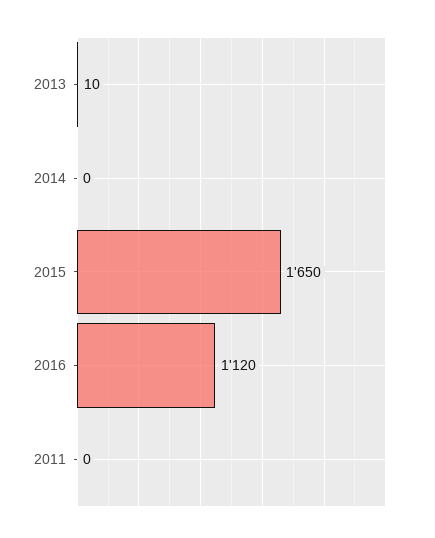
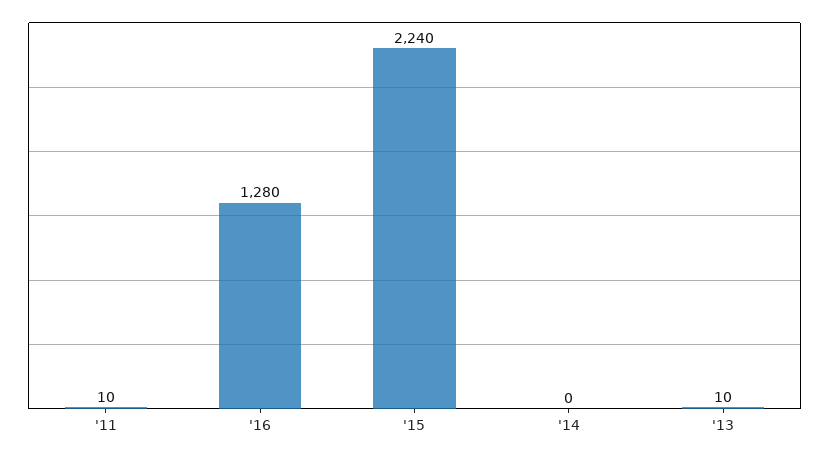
  {
    "2013": 10,
    "2014": 0,
-   "2015": 1650,
+   "2015": 2240,
-   "2016": 1120,
+   "2016": 1280,
-   "2011": 0
+   "2011": 10
  }

